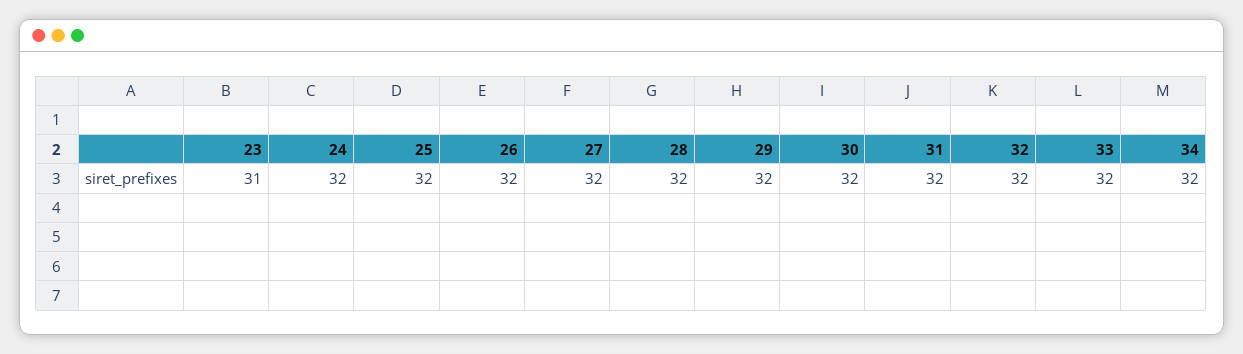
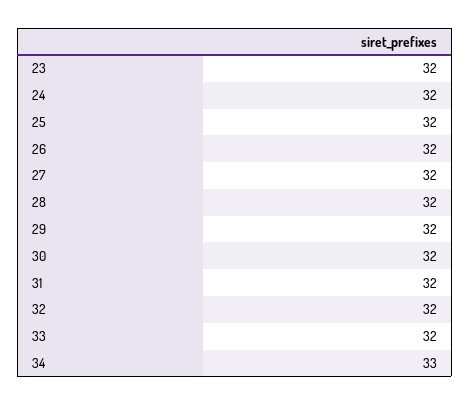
  {
-   "23": 31,
+   "23": 32,
    "24": 32,
    "25": 32,
    "26": 32,
    "27": 32,
    "28": 32,
    "29": 32,
    "30": 32,
    "31": 32,
    "32": 32,
    "33": 32,
-   "34": 32
+   "34": 33
  }

